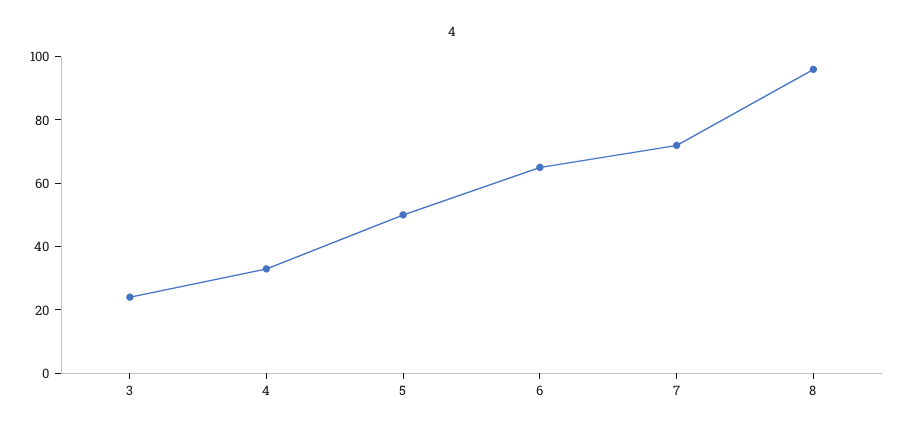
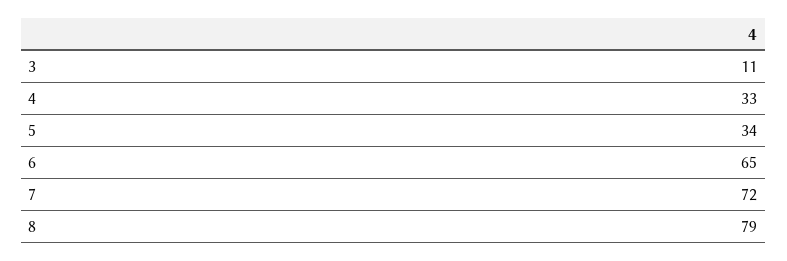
  {
-   "3": 25,
+   "3": 11,
    "4": 33,
-   "5": 50,
+   "5": 34,
    "6": 65,
    "7": 72,
-   "8": 95
+   "8": 79
  }

